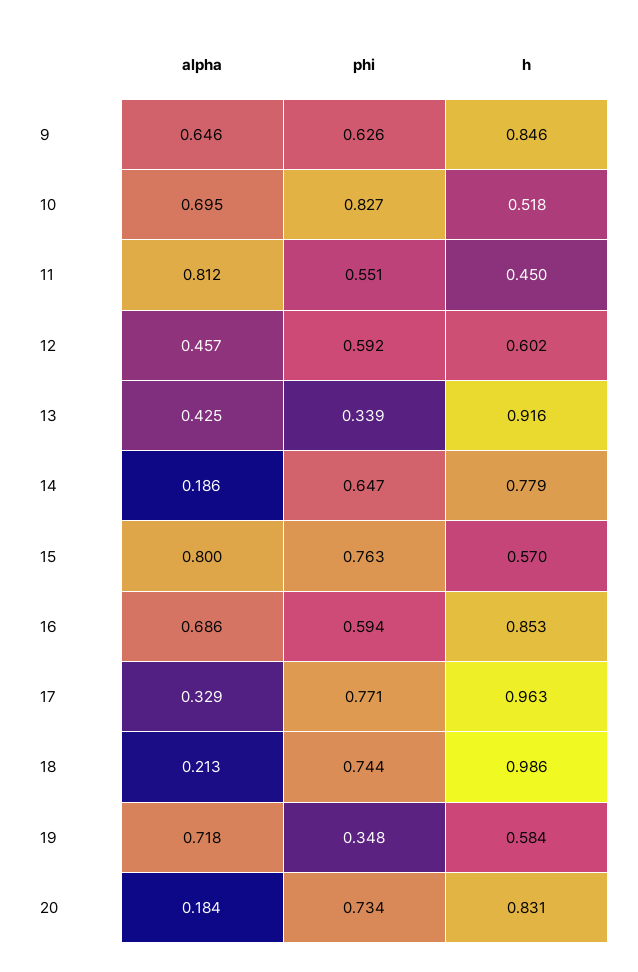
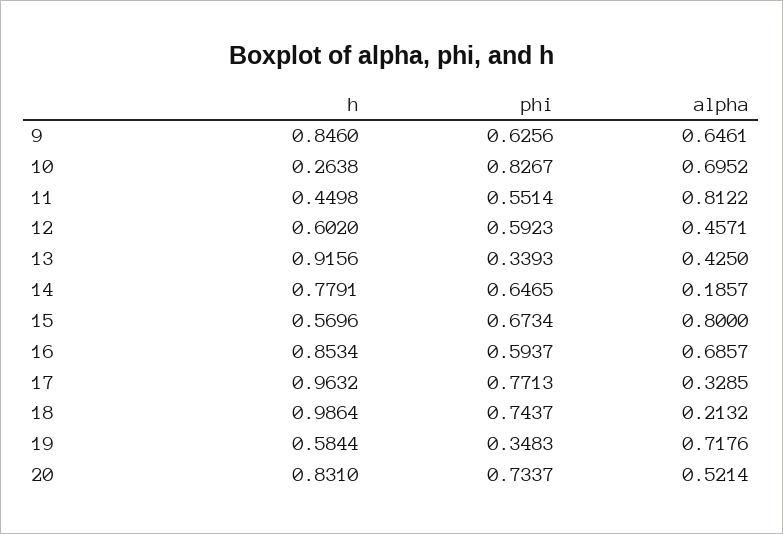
  {
    "alpha": {
      "9": 0.6461,
      "10": 0.6952,
      "11": 0.8122,
      "12": 0.4571,
      "13": 0.425,
      "14": 0.1857,
      "15": 0.8,
      "16": 0.6857,
      "17": 0.3285,
      "18": 0.2132,
      "19": 0.7176,
-     "20": 0.184
+     "20": 0.5214
    },
    "phi": {
      "9": 0.6256,
      "10": 0.8267,
      "11": 0.5514,
      "12": 0.5923,
      "13": 0.3393,
      "14": 0.6465,
-     "15": 0.763,
+     "15": 0.6734,
      "16": 0.5937,
      "17": 0.7713,
      "18": 0.7437,
      "19": 0.3483,
      "20": 0.7337
    },
    "h": {
      "9": 0.846,
-     "10": 0.518,
+     "10": 0.2638,
      "11": 0.4498,
      "12": 0.602,
      "13": 0.9156,
      "14": 0.7791,
      "15": 0.5696,
      "16": 0.8534,
      "17": 0.9632,
      "18": 0.9864,
      "19": 0.5844,
      "20": 0.831
    }
  }

